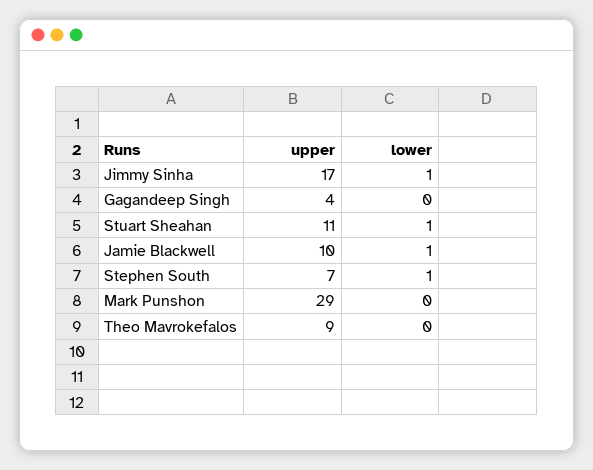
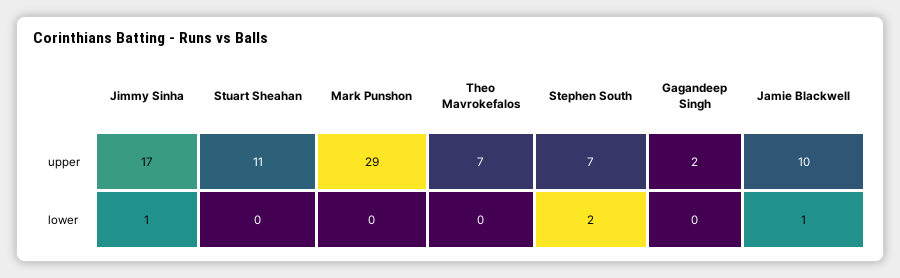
  {
    "upper": {
      "Jimmy Sinha": 17,
-     "Gagandeep Singh": 4,
+     "Gagandeep Singh": 2,
      "Stuart Sheahan": 11,
      "Jamie Blackwell": 10,
      "Stephen South": 7,
      "Mark Punshon": 29,
-     "Theo Mavrokefalos": 9
+     "Theo Mavrokefalos": 7
    },
    "lower": {
      "Jimmy Sinha": 1,
      "Gagandeep Singh": 0,
-     "Stuart Sheahan": 1,
+     "Stuart Sheahan": 0,
      "Jamie Blackwell": 1,
-     "Stephen South": 1,
+     "Stephen South": 2,
      "Mark Punshon": 0,
      "Theo Mavrokefalos": 0
    }
  }

